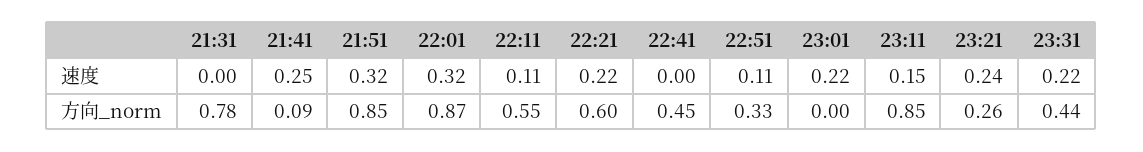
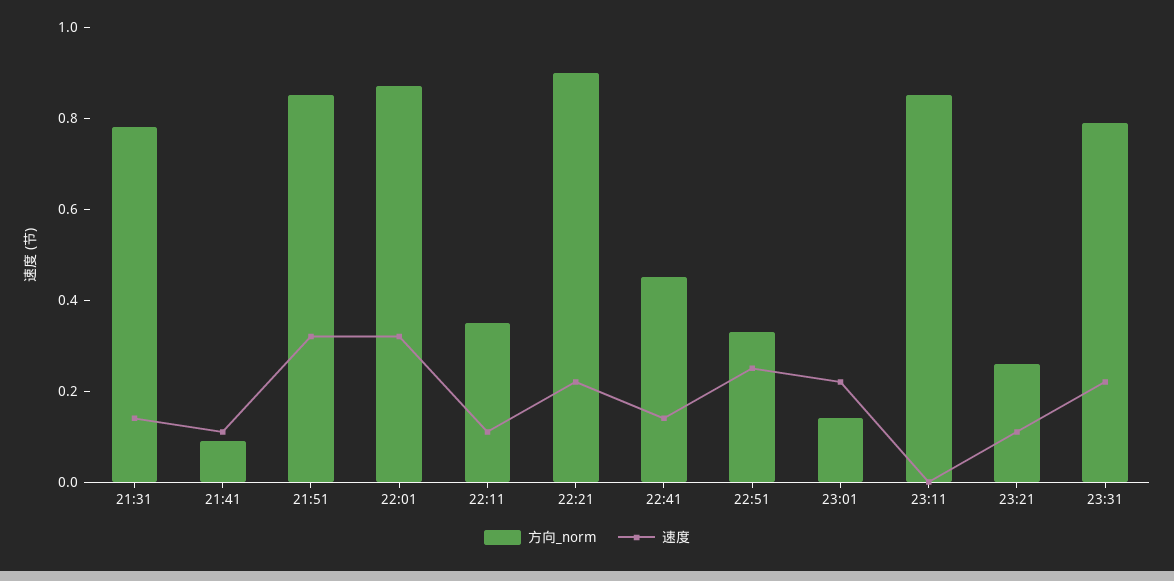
  {
    "速度": {
-     "21:31": 0,
+     "21:31": 0.15,
-     "21:41": 0.25,
+     "21:41": 0.1,
      "21:51": 0.32,
      "22:01": 0.32,
      "22:11": 0.11,
      "22:21": 0.22,
-     "22:41": 0,
+     "22:41": 0.15,
-     "22:51": 0.11,
+     "22:51": 0.25,
      "23:01": 0.22,
-     "23:11": 0.15,
+     "23:11": 0,
-     "23:21": 0.24,
+     "23:21": 0.1,
      "23:31": 0.22
    },
    "方向_norm": {
      "21:31": 0.78,
      "21:41": 0.09,
      "21:51": 0.85,
      "22:01": 0.87,
-     "22:11": 0.55,
+     "22:11": 0.35,
-     "22:21": 0.6,
+     "22:21": 0.9,
      "22:41": 0.45,
      "22:51": 0.33,
-     "23:01": 0,
+     "23:01": 0.15,
      "23:11": 0.85,
      "23:21": 0.26,
-     "23:31": 0.44
+     "23:31": 0.8
    }
  }

